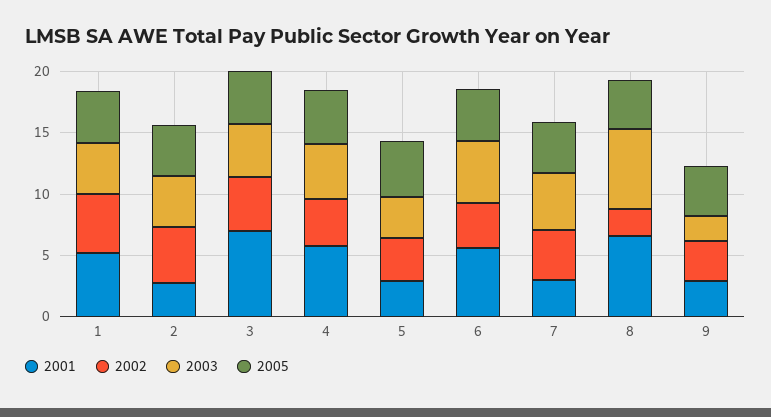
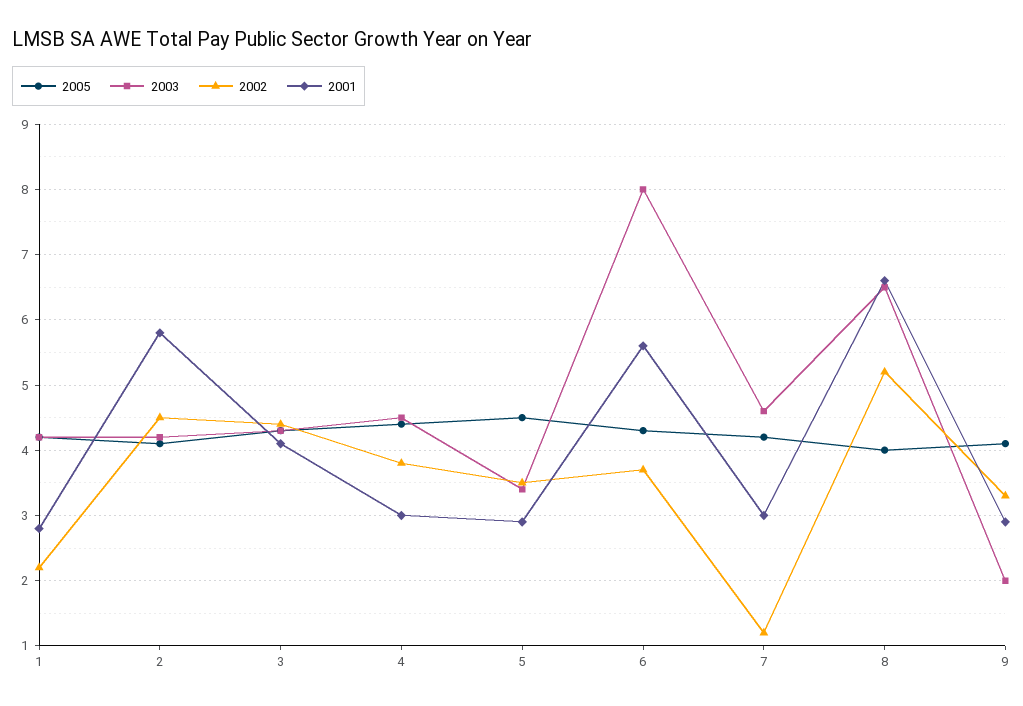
  {
    "2001": {
-     "1": 5,
+     "1": 2.8,
-     "2": 3,
+     "2": 5.8,
-     "3": 7,
+     "3": 4.1,
-     "4": 6,
+     "4": 3,
      "5": 2.9,
      "6": 5.6,
      "7": 3,
      "8": 6.6,
      "9": 2.9
    },
    "2002": {
-     "1": 5,
+     "1": 2.2,
      "2": 4.5,
      "3": 4.4,
      "4": 3.8,
      "5": 3.5,
      "6": 3.7,
-     "7": 4,
+     "7": 1.2,
-     "8": 2,
+     "8": 5.2,
      "9": 3.3
    },
    "2003": {
      "1": 4.2,
      "2": 4.2,
      "3": 4.3,
      "4": 4.5,
      "5": 3.4,
-     "6": 5,
+     "6": 8,
      "7": 4.6,
      "8": 6.5,
      "9": 2
    },
    "2005": {
      "1": 4.2,
      "2": 4.1,
      "3": 4.3,
      "4": 4.4,
      "5": 4.5,
      "6": 4.3,
      "7": 4.2,
      "8": 4,
      "9": 4.1
    }
  }

